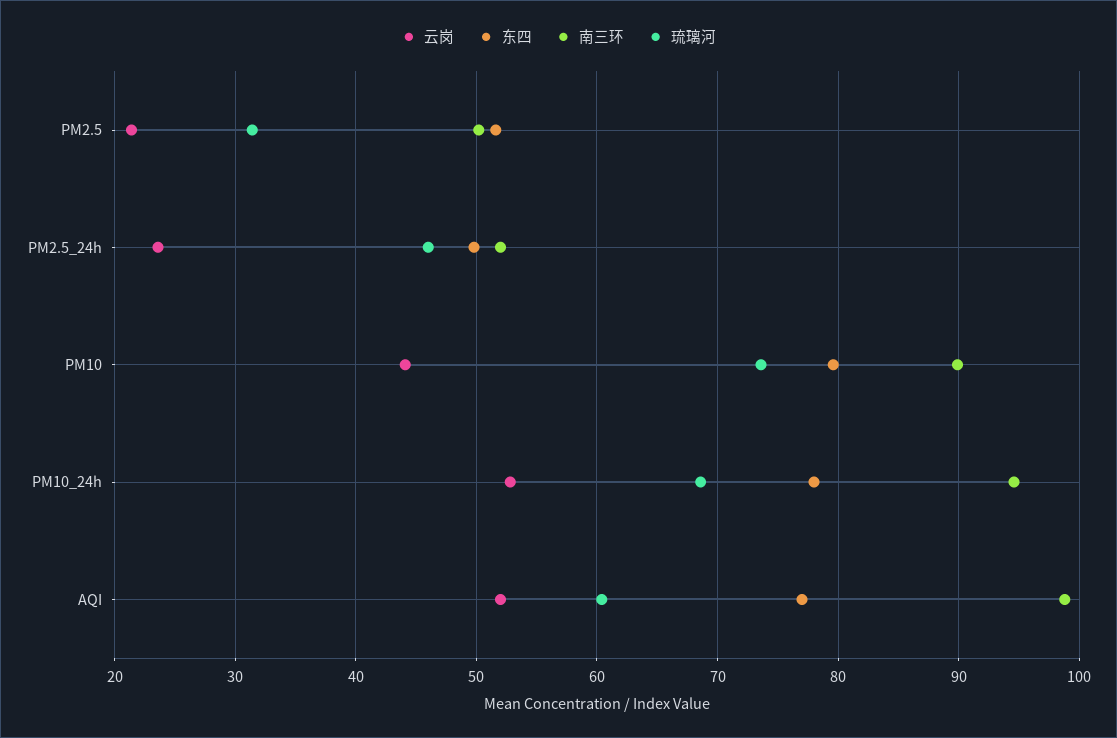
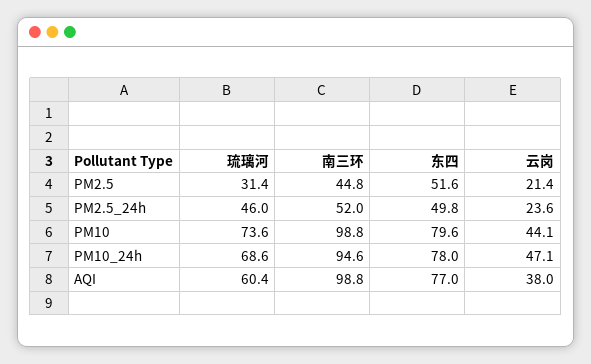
  {
    "云岗": {
      "PM2.5": 21.4,
      "PM2.5_24h": 23.6,
      "PM10": 44.1,
-     "PM10_24h": 53,
+     "PM10_24h": 47.1,
-     "AQI": 52
+     "AQI": 38
    },
    "东四": {
      "PM2.5": 51.6,
      "PM2.5_24h": 49.8,
      "PM10": 79.6,
      "PM10_24h": 78,
      "AQI": 77
    },
    "南三环": {
-     "PM2.5": 50,
+     "PM2.5": 44.8,
      "PM2.5_24h": 52,
-     "PM10": 90,
+     "PM10": 98.8,
      "PM10_24h": 94.6,
      "AQI": 98.8
    },
    "琉璃河": {
      "PM2.5": 31.4,
      "PM2.5_24h": 46,
      "PM10": 73.6,
      "PM10_24h": 68.6,
      "AQI": 60.4
    }
  }

